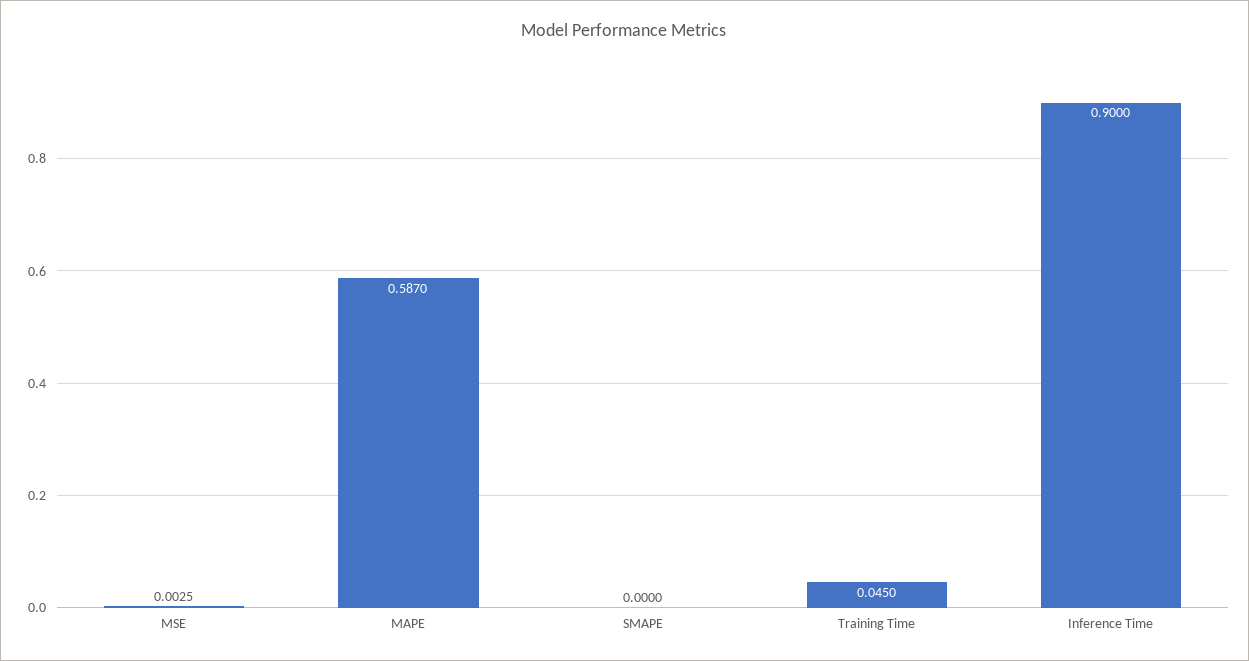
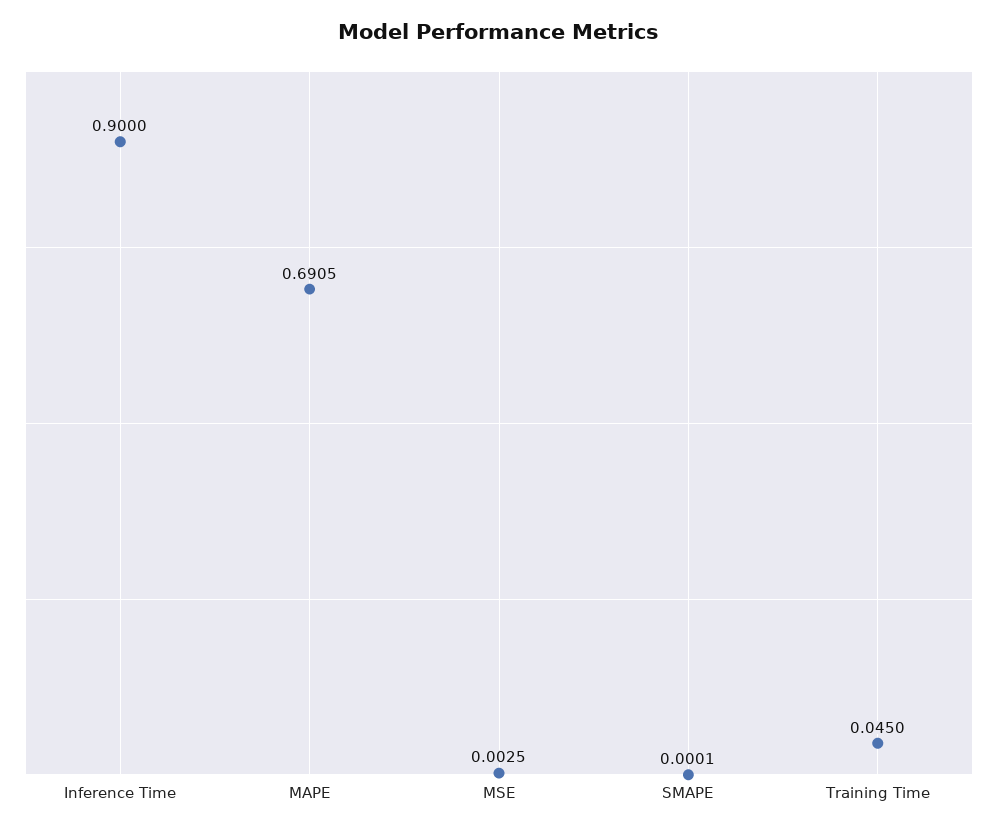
  {
    "MSE": 0.0025,
-   "MAPE": 0.587,
+   "MAPE": 0.6905,
-   "SMAPE": 0,
+   "SMAPE": 0.0001,
    "Training Time": 0.045,
    "Inference Time": 0.9
  }

